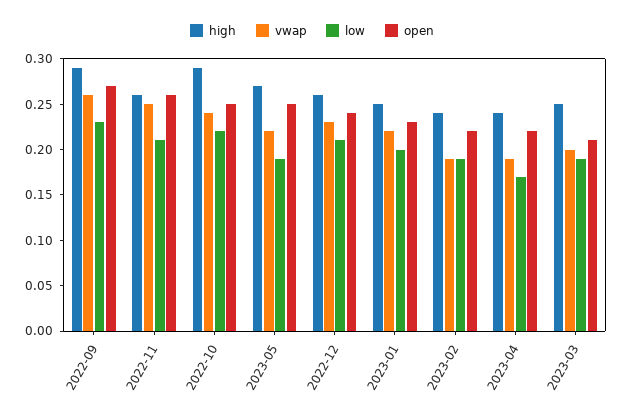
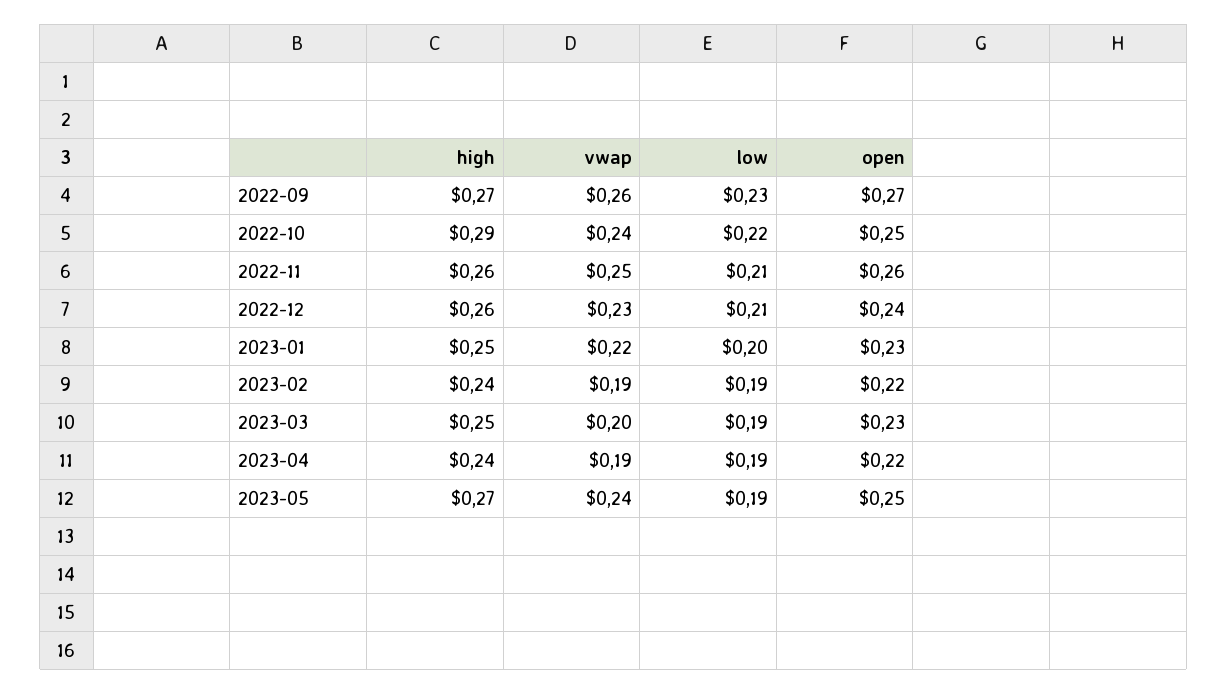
  {
    "high": {
-     "2022-09": 0.29,
+     "2022-09": 0.27,
      "2022-11": 0.26,
      "2022-10": 0.29,
      "2023-05": 0.27,
      "2022-12": 0.26,
      "2023-01": 0.25,
      "2023-02": 0.24,
      "2023-04": 0.24,
      "2023-03": 0.25
    },
    "vwap": {
      "2022-09": 0.26,
      "2022-11": 0.25,
      "2022-10": 0.24,
-     "2023-05": 0.22,
+     "2023-05": 0.24,
      "2022-12": 0.23,
      "2023-01": 0.22,
      "2023-02": 0.19,
      "2023-04": 0.19,
      "2023-03": 0.2
    },
    "low": {
      "2022-09": 0.23,
      "2022-11": 0.21,
      "2022-10": 0.22,
      "2023-05": 0.19,
      "2022-12": 0.21,
      "2023-01": 0.2,
      "2023-02": 0.19,
-     "2023-04": 0.17,
+     "2023-04": 0.19,
      "2023-03": 0.19
    },
    "open": {
      "2022-09": 0.27,
      "2022-11": 0.26,
      "2022-10": 0.25,
      "2023-05": 0.25,
      "2022-12": 0.24,
      "2023-01": 0.23,
      "2023-02": 0.22,
      "2023-04": 0.22,
-     "2023-03": 0.21
+     "2023-03": 0.23
    }
  }

